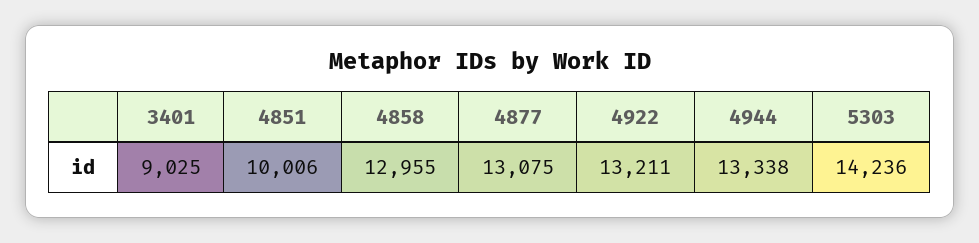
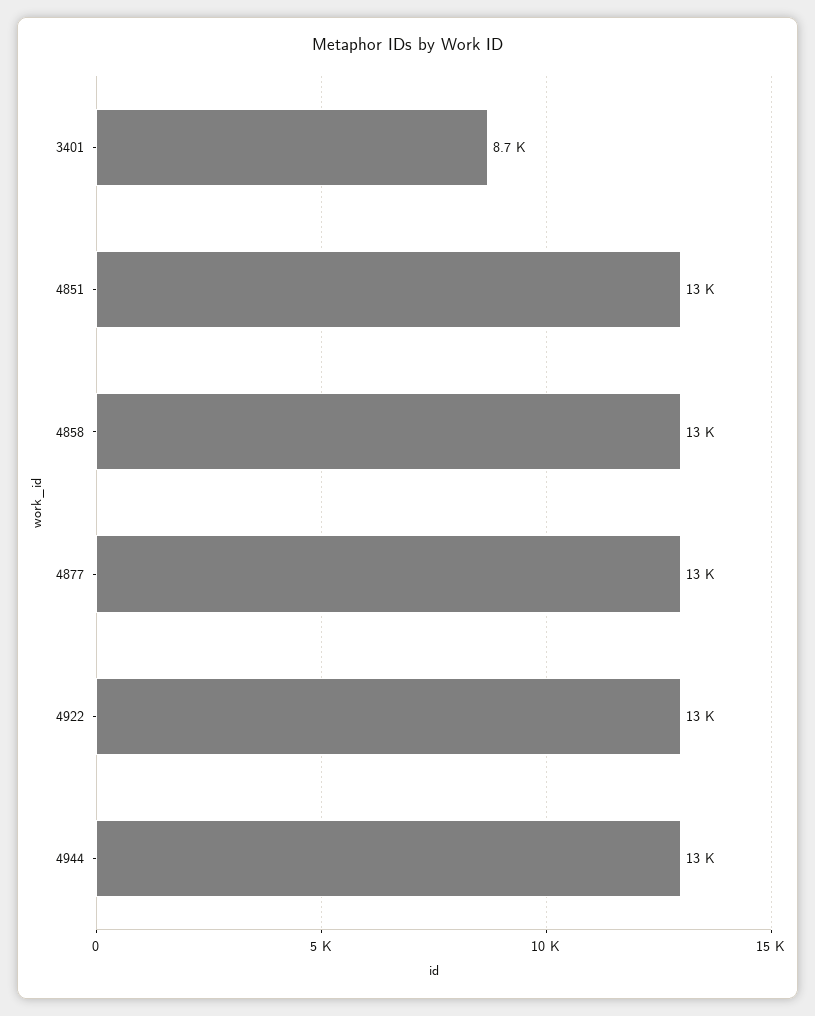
  {
-   "3401": 9025,
+   "3401": 8700,
-   "4851": 10006,
+   "4851": 13000,
    "4858": 12955,
    "4877": 13075,
    "4922": 13211,
-   "4944": 13338,
+   "4944": 13338
-   "5303": 14236
  }

